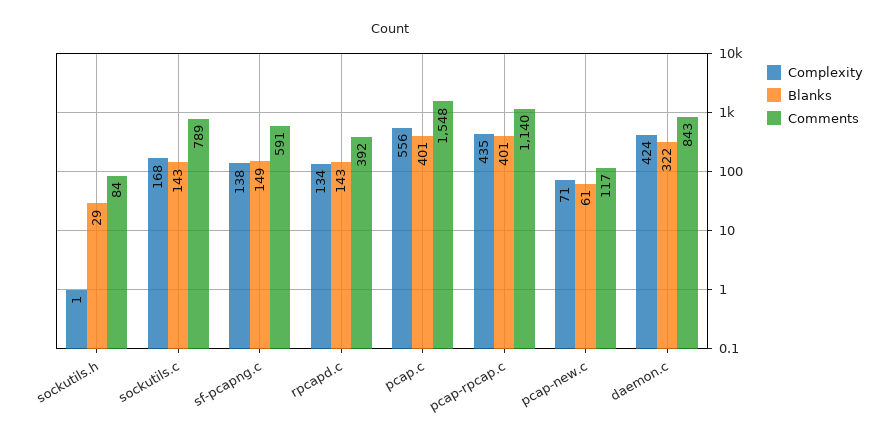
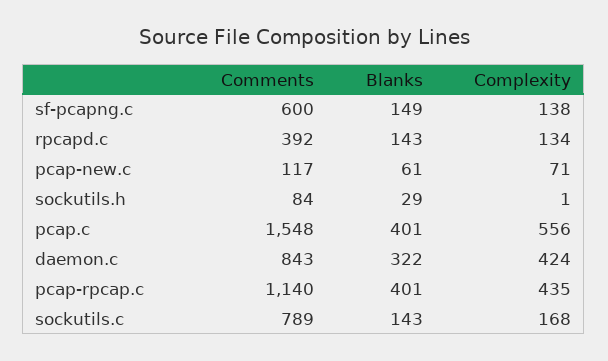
  {
    "Complexity": {
      "sockutils.h": 1,
      "sockutils.c": 168,
      "sf-pcapng.c": 138,
      "rpcapd.c": 134,
      "pcap.c": 556,
      "pcap-rpcap.c": 435,
      "pcap-new.c": 71,
      "daemon.c": 424
    },
    "Blanks": {
      "sockutils.h": 29,
      "sockutils.c": 143,
      "sf-pcapng.c": 149,
      "rpcapd.c": 143,
      "pcap.c": 401,
      "pcap-rpcap.c": 401,
      "pcap-new.c": 61,
      "daemon.c": 322
    },
    "Comments": {
      "sockutils.h": 84,
      "sockutils.c": 789,
-     "sf-pcapng.c": 591,
+     "sf-pcapng.c": 600,
      "rpcapd.c": 392,
      "pcap.c": 1548,
      "pcap-rpcap.c": 1140,
      "pcap-new.c": 117,
      "daemon.c": 843
    }
  }

